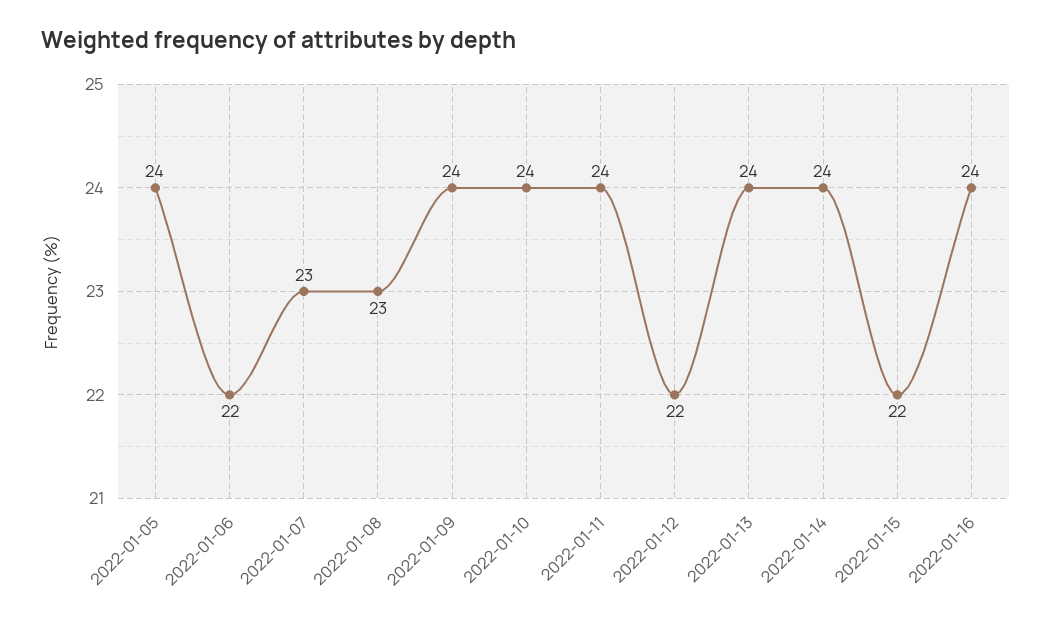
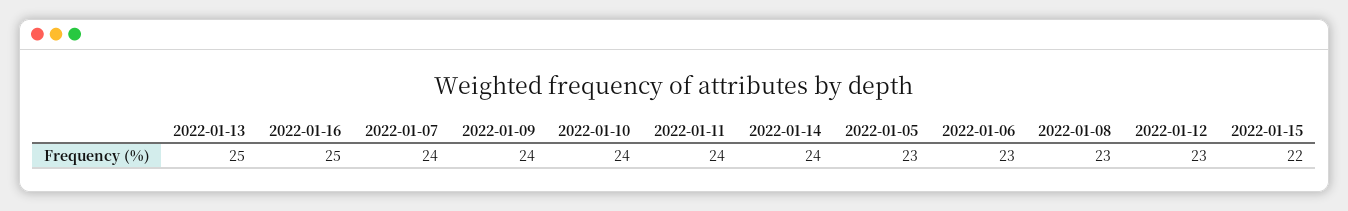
  {
-   "2022-01-05": 24,
+   "2022-01-05": 23,
-   "2022-01-06": 22,
+   "2022-01-06": 23,
-   "2022-01-07": 23,
+   "2022-01-07": 24,
    "2022-01-08": 23,
    "2022-01-09": 24,
    "2022-01-10": 24,
    "2022-01-11": 24,
-   "2022-01-12": 22,
+   "2022-01-12": 23,
-   "2022-01-13": 24,
+   "2022-01-13": 25,
    "2022-01-14": 24,
    "2022-01-15": 22,
-   "2022-01-16": 24
+   "2022-01-16": 25
  }

